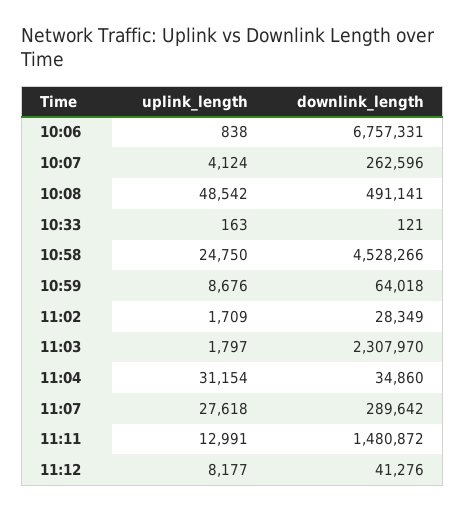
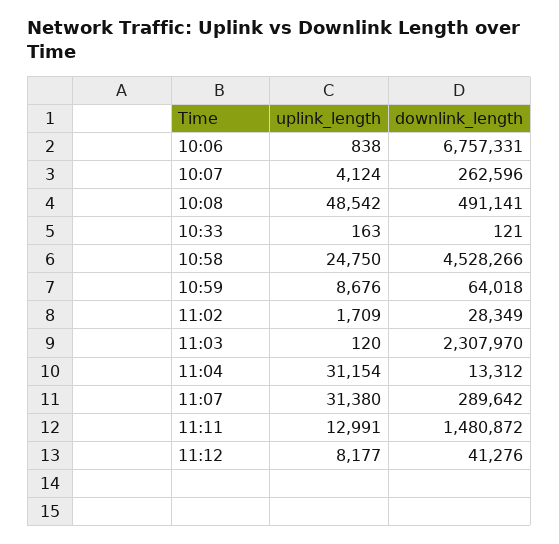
  {
    "uplink_length": {
      "10:06": 838,
      "10:07": 4124,
      "10:08": 48542,
      "10:33": 163,
      "10:58": 24750,
      "10:59": 8676,
      "11:02": 1709,
-     "11:03": 1797,
+     "11:03": 120,
      "11:04": 31154,
-     "11:07": 27618,
+     "11:07": 31380,
      "11:11": 12991,
      "11:12": 8177
    },
    "downlink_length": {
      "10:06": 6757331,
      "10:07": 262596,
      "10:08": 491141,
      "10:33": 121,
      "10:58": 4528266,
      "10:59": 64018,
      "11:02": 28349,
      "11:03": 2307970,
-     "11:04": 34860,
+     "11:04": 13312,
      "11:07": 289642,
      "11:11": 1480872,
      "11:12": 41276
    }
  }

